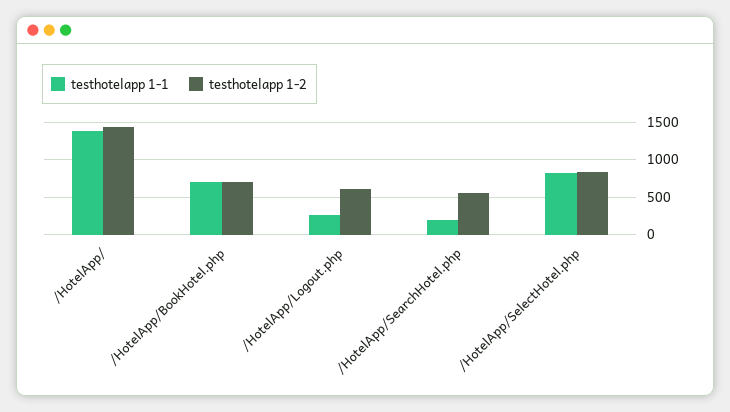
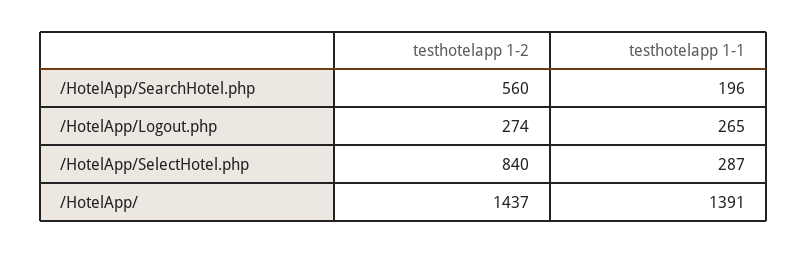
  {
    "testhotelapp 1-1": {
      "/HotelApp/": 1391,
-     "/HotelApp/BookHotel.php": 700,
      "/HotelApp/Logout.php": 265,
      "/HotelApp/SearchHotel.php": 196,
-     "/HotelApp/SelectHotel.php": 800
+     "/HotelApp/SelectHotel.php": 287
    },
    "testhotelapp 1-2": {
      "/HotelApp/": 1437,
-     "/HotelApp/BookHotel.php": 700,
-     "/HotelApp/Logout.php": 600,
+     "/HotelApp/Logout.php": 274,
      "/HotelApp/SearchHotel.php": 560,
      "/HotelApp/SelectHotel.php": 840
    }
  }

